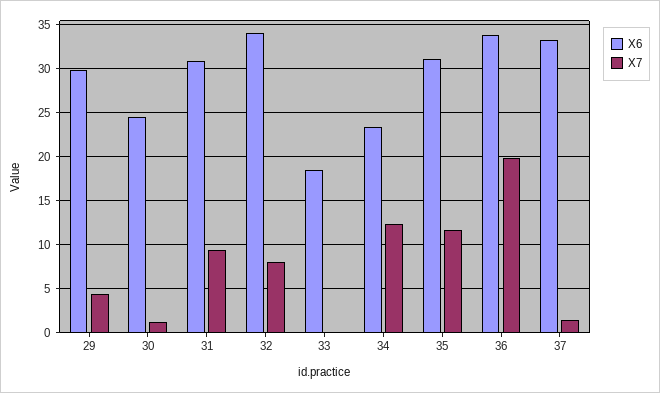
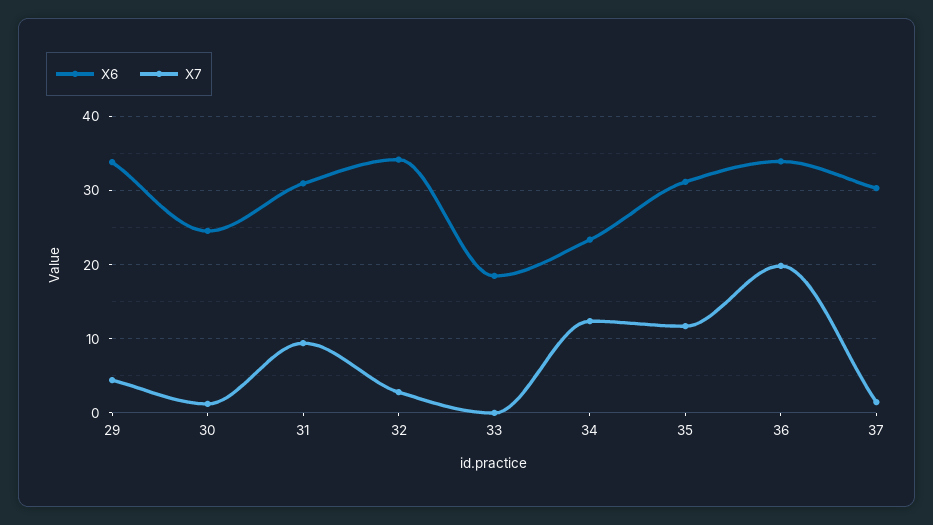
  {
    "X6": {
-     "29": 30,
+     "29": 34,
      "30": 25,
      "31": 31,
      "32": 34,
      "33": 18,
      "34": 23,
      "35": 31,
      "36": 34,
-     "37": 33
+     "37": 30
    },
    "X7": {
      "29": 4,
      "30": 1,
      "31": 9,
-     "32": 8,
+     "32": 3,
      "33": 0,
      "34": 12,
      "35": 12,
      "36": 20,
      "37": 1
    }
  }

